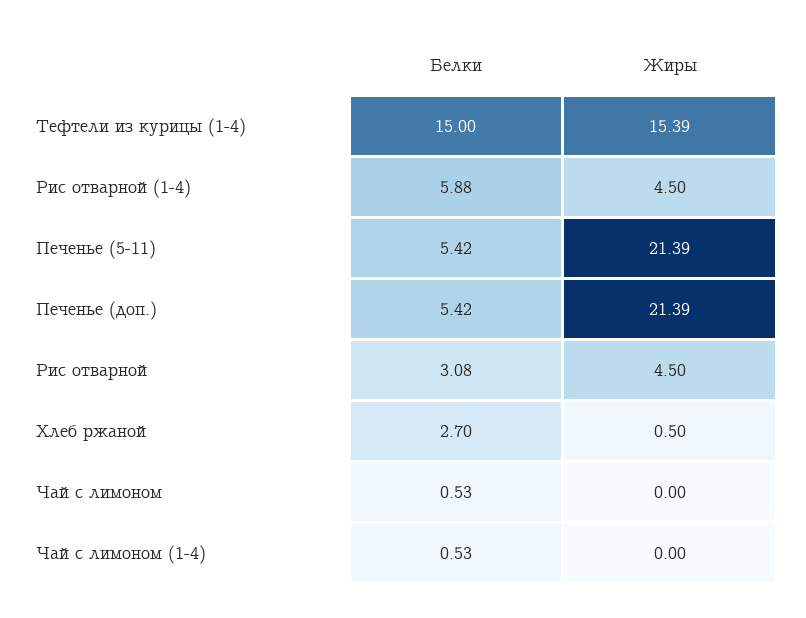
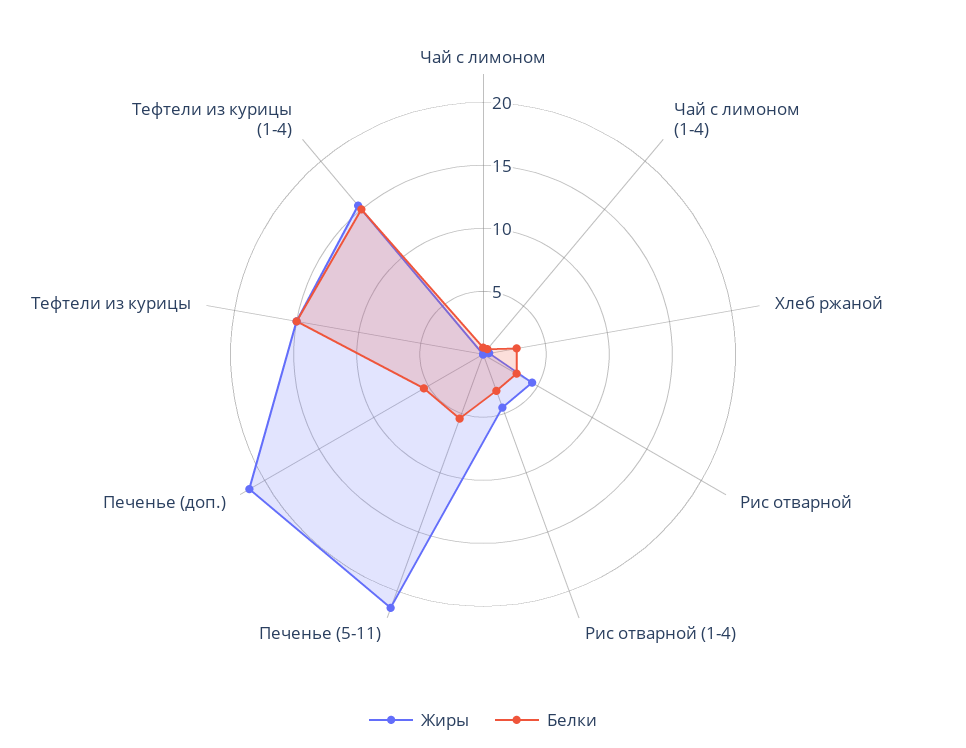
  {
    "Белки": {
      "Тефтели из курицы (1-4)": 15,
-     "Рис отварной (1-4)": 5.88,
+     "Рис отварной (1-4)": 3,
      "Печенье (5-11)": 5.42,
      "Печенье (доп.)": 5.42,
      "Рис отварной": 3.08,
      "Хлеб ржаной": 2.7,
      "Чай с лимоном": 0.53,
-     "Чай с лимоном (1-4)": 0.53
+     "Чай с лимоном (1-4)": 0.53,
+     "Тефтели из курицы": 15
    },
    "Жиры": {
      "Тефтели из курицы (1-4)": 15.39,
      "Рис отварной (1-4)": 4.5,
      "Печенье (5-11)": 21.39,
      "Печенье (доп.)": 21.39,
      "Рис отварной": 4.5,
      "Хлеб ржаной": 0.5,
      "Чай с лимоном": 0,
-     "Чай с лимоном (1-4)": 0
+     "Чай с лимоном (1-4)": 0,
+     "Тефтели из курицы": 15
    }
  }

